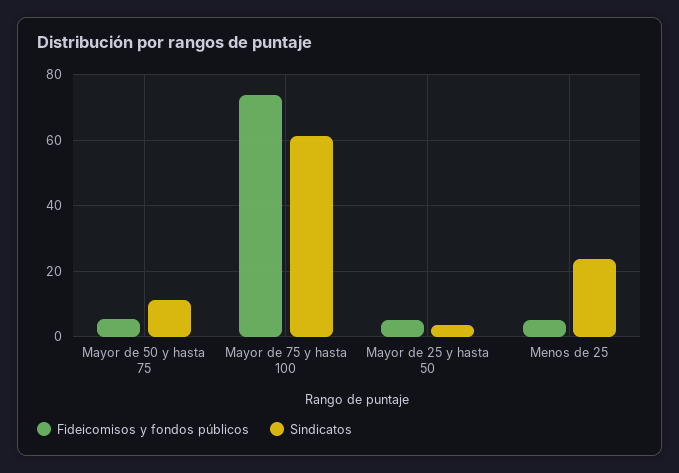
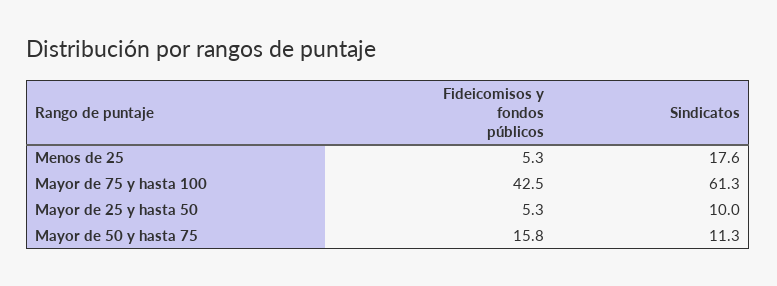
  {
    "Fideicomisos y fondos públicos": {
-     "Mayor de 50 y hasta 75": 6,
+     "Mayor de 50 y hasta 75": 15.8,
-     "Mayor de 75 y hasta 100": 74,
+     "Mayor de 75 y hasta 100": 42.5,
      "Mayor de 25 y hasta 50": 5.3,
      "Menos de 25": 5.3
    },
    "Sindicatos": {
      "Mayor de 50 y hasta 75": 11.3,
      "Mayor de 75 y hasta 100": 61.3,
-     "Mayor de 25 y hasta 50": 4,
+     "Mayor de 25 y hasta 50": 10,
-     "Menos de 25": 24
+     "Menos de 25": 17.6
    }
  }

